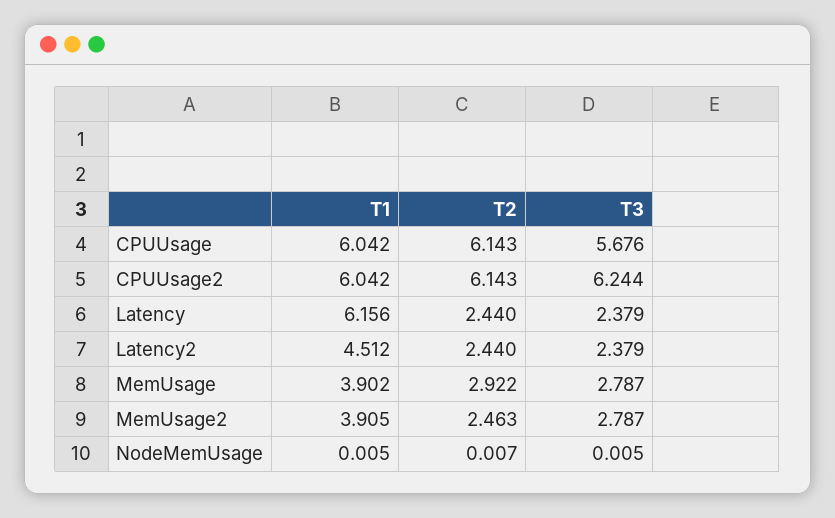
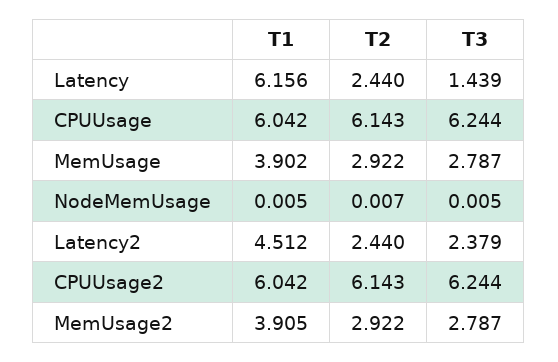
  {
    "T1": {
      "CPUUsage": 6.042,
      "CPUUsage2": 6.042,
      "Latency": 6.156,
      "Latency2": 4.512,
      "MemUsage": 3.902,
      "MemUsage2": 3.905,
      "NodeMemUsage": 0.005
    },
    "T2": {
      "CPUUsage": 6.143,
      "CPUUsage2": 6.143,
      "Latency": 2.44,
      "Latency2": 2.44,
      "MemUsage": 2.922,
-     "MemUsage2": 2.463,
+     "MemUsage2": 2.922,
      "NodeMemUsage": 0.007
    },
    "T3": {
-     "CPUUsage": 5.676,
+     "CPUUsage": 6.244,
      "CPUUsage2": 6.244,
-     "Latency": 2.379,
+     "Latency": 1.439,
      "Latency2": 2.379,
      "MemUsage": 2.787,
      "MemUsage2": 2.787,
      "NodeMemUsage": 0.005
    }
  }

